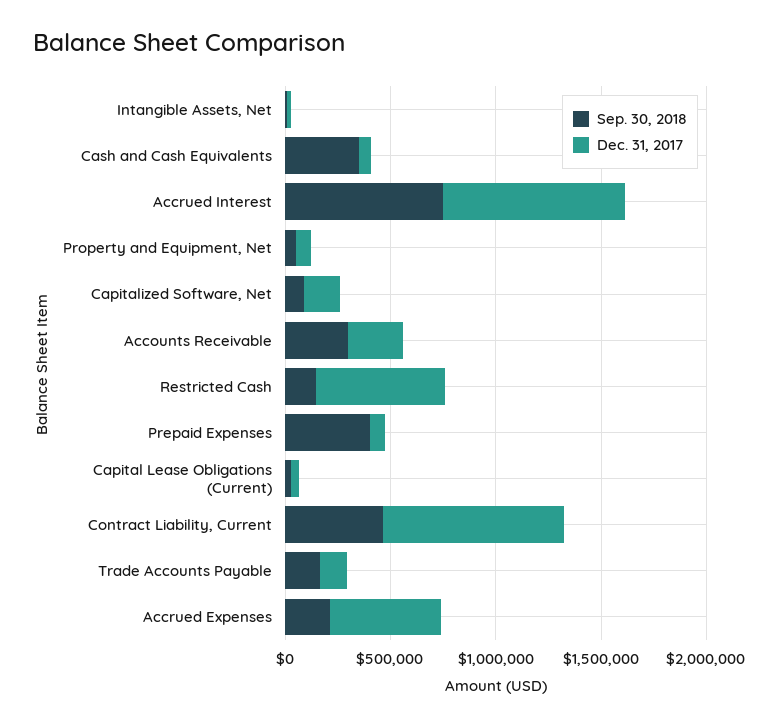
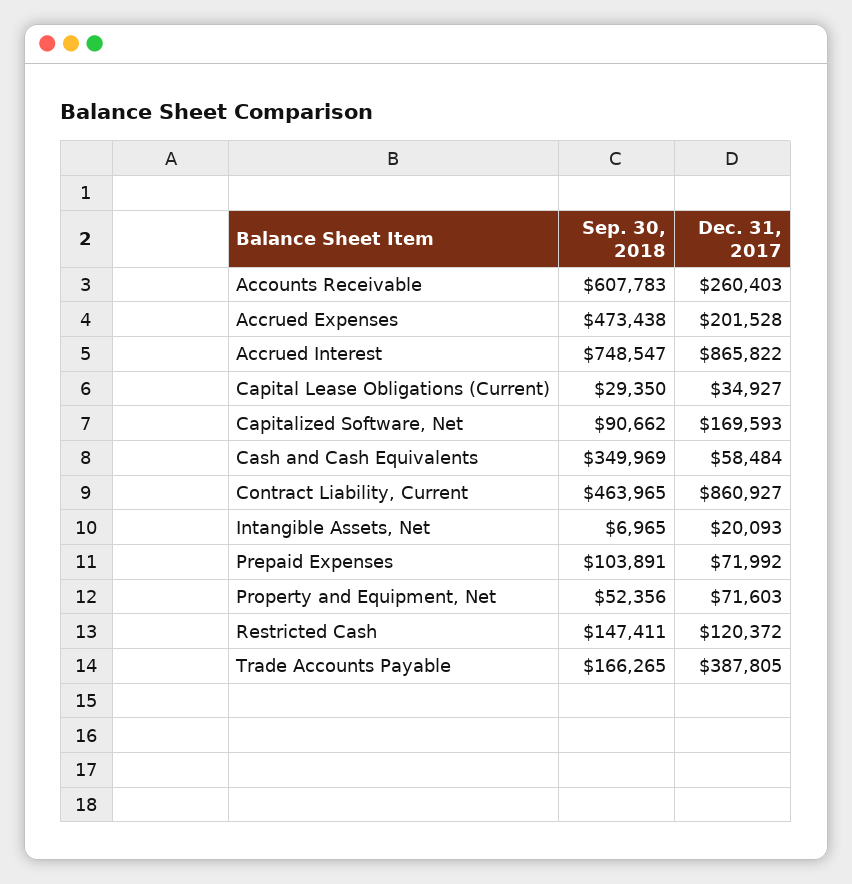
  {
    "Sep. 30, 2018": {
      "Intangible Assets, Net": 6965,
      "Cash and Cash Equivalents": 349969,
      "Accrued Interest": 748547,
      "Property and Equipment, Net": 52356,
      "Capitalized Software, Net": 90662,
-     "Accounts Receivable": 300000,
+     "Accounts Receivable": 607783,
      "Restricted Cash": 147411,
-     "Prepaid Expenses": 400000,
+     "Prepaid Expenses": 103891,
      "Capital Lease Obligations (Current)": 29350,
      "Contract Liability, Current": 463965,
      "Trade Accounts Payable": 166265,
-     "Accrued Expenses": 200000
+     "Accrued Expenses": 473438
    },
    "Dec. 31, 2017": {
      "Intangible Assets, Net": 20093,
      "Cash and Cash Equivalents": 58484,
      "Accrued Interest": 865822,
      "Property and Equipment, Net": 71603,
      "Capitalized Software, Net": 169593,
      "Accounts Receivable": 260403,
-     "Restricted Cash": 600000,
+     "Restricted Cash": 120372,
      "Prepaid Expenses": 71992,
      "Capital Lease Obligations (Current)": 34927,
      "Contract Liability, Current": 860927,
-     "Trade Accounts Payable": 100000,
+     "Trade Accounts Payable": 387805,
-     "Accrued Expenses": 500000
+     "Accrued Expenses": 201528
    }
  }

